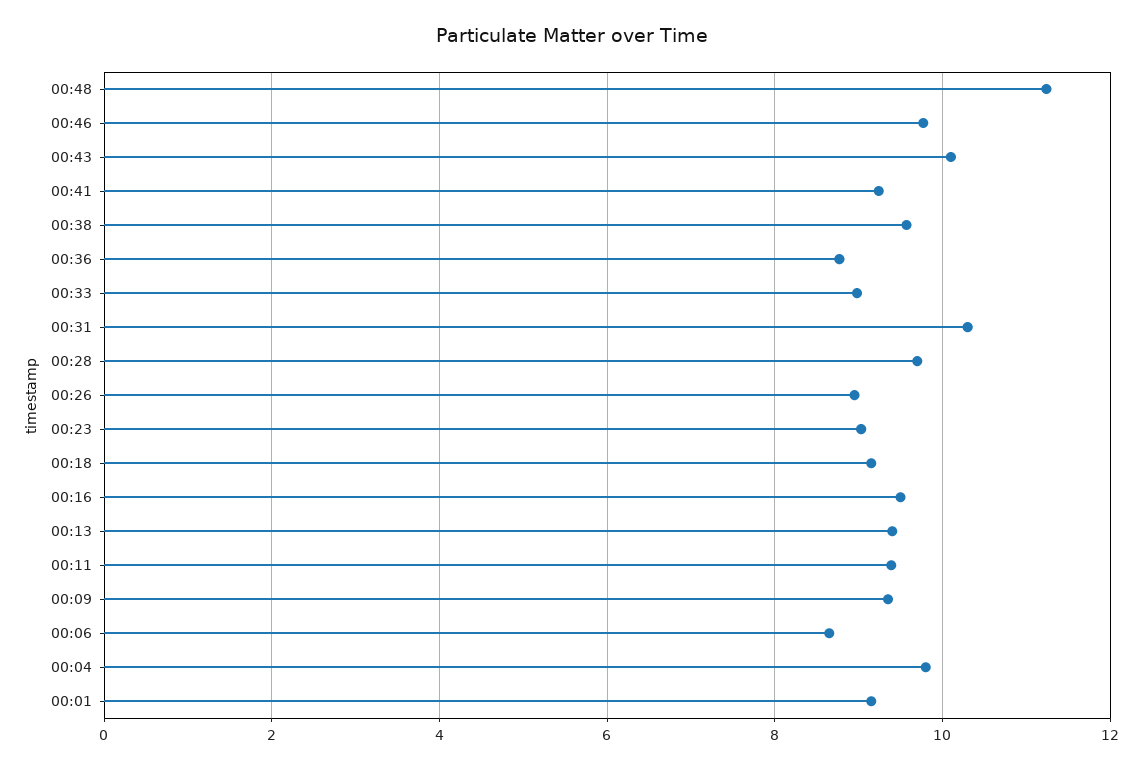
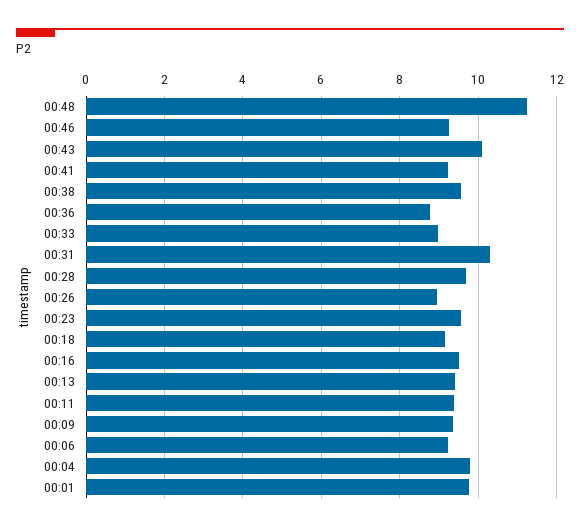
  {
    "00:48": 11.2,
-   "00:46": 9.8,
+   "00:46": 9.2,
    "00:43": 10.2,
    "00:41": 9.2,
    "00:38": 9.6,
    "00:36": 8.8,
    "00:33": 9,
    "00:31": 10.4,
    "00:28": 9.8,
    "00:26": 9,
-   "00:23": 9,
+   "00:23": 9.6,
    "00:18": 9.2,
    "00:16": 9.6,
    "00:13": 9.4,
    "00:11": 9.4,
    "00:09": 9.4,
-   "00:06": 8.6,
+   "00:06": 9.2,
    "00:04": 9.8,
-   "00:01": 9.2
+   "00:01": 9.8
  }

